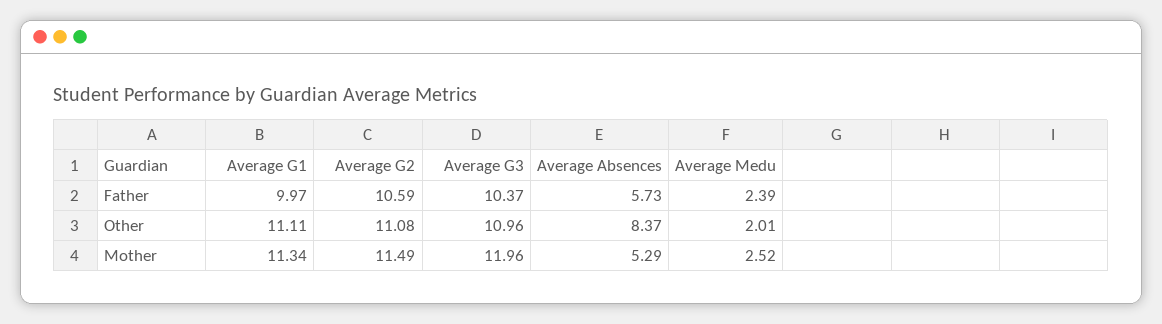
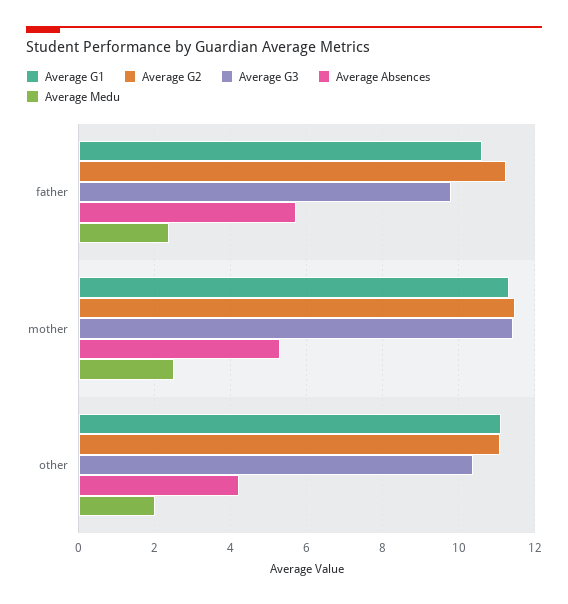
  {
    "Average G1": {
-     "Father": 9.97,
+     "Father": 10.6,
      "Other": 11.11,
      "Mother": 11.34
    },
    "Average G2": {
-     "Father": 10.59,
+     "Father": 11.2,
      "Other": 11.08,
      "Mother": 11.49
    },
    "Average G3": {
-     "Father": 10.37,
+     "Father": 9.8,
-     "Other": 10.96,
+     "Other": 10.4,
-     "Mother": 11.96
+     "Mother": 11.4
    },
    "Average Absences": {
      "Father": 5.73,
-     "Other": 8.37,
+     "Other": 4.2,
      "Mother": 5.29
    },
    "Average Medu": {
      "Father": 2.39,
      "Other": 2.01,
      "Mother": 2.52
    }
  }

